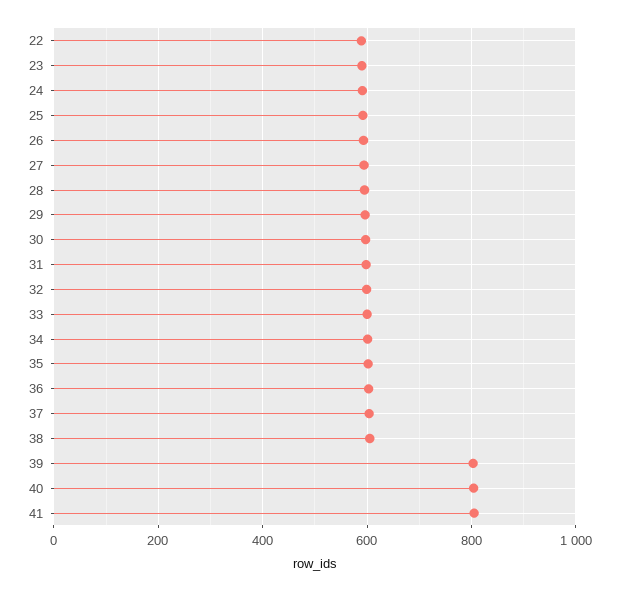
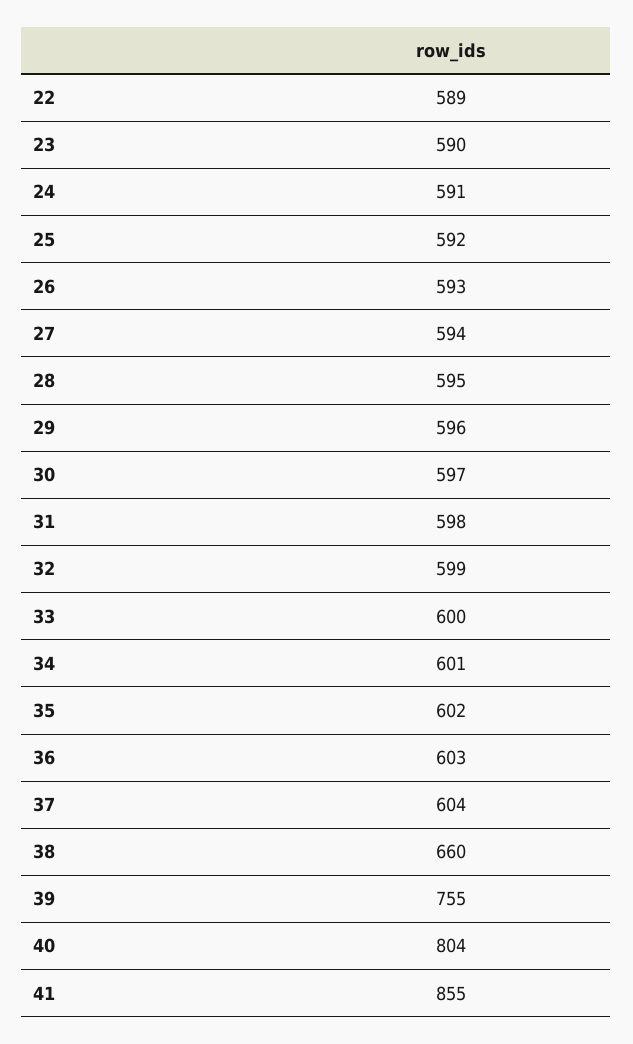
  {
    "22": 589,
    "23": 590,
    "24": 591,
    "25": 592,
    "26": 593,
    "27": 594,
    "28": 595,
    "29": 596,
    "30": 597,
    "31": 598,
    "32": 599,
    "33": 600,
    "34": 601,
    "35": 602,
    "36": 603,
    "37": 604,
-   "38": 600,
+   "38": 660,
-   "39": 800,
+   "39": 755,
    "40": 804,
-   "41": 800
+   "41": 855
  }

